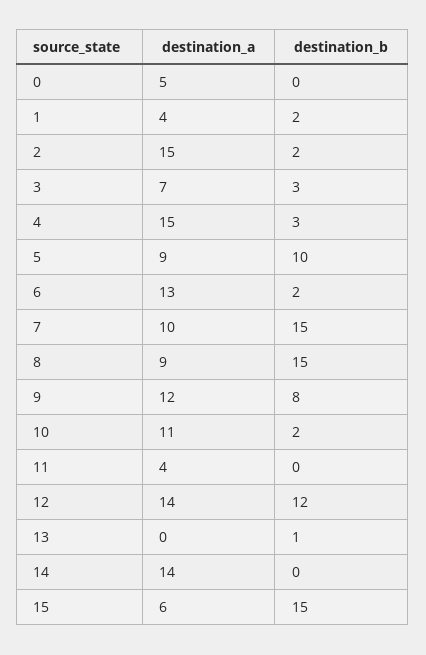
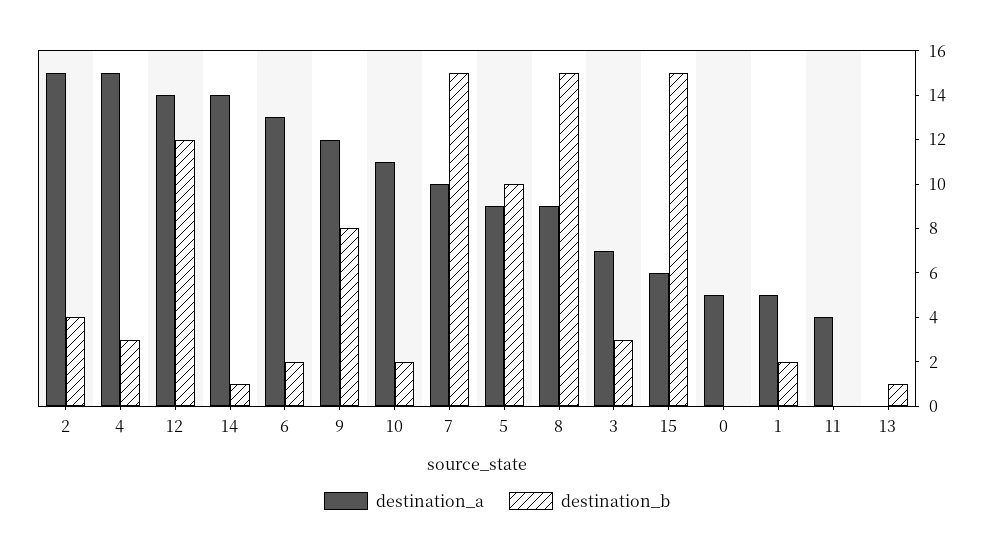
  {
    "destination_a": {
      "0": 5,
-     "1": 4,
+     "1": 5,
      "2": 15,
      "3": 7,
      "4": 15,
      "5": 9,
      "6": 13,
      "7": 10,
      "8": 9,
      "9": 12,
      "10": 11,
      "11": 4,
      "12": 14,
      "13": 0,
      "14": 14,
      "15": 6
    },
    "destination_b": {
      "0": 0,
      "1": 2,
-     "2": 2,
+     "2": 4,
      "3": 3,
      "4": 3,
      "5": 10,
      "6": 2,
      "7": 15,
      "8": 15,
      "9": 8,
      "10": 2,
      "11": 0,
      "12": 12,
      "13": 1,
-     "14": 0,
+     "14": 1,
      "15": 15
    }
  }

